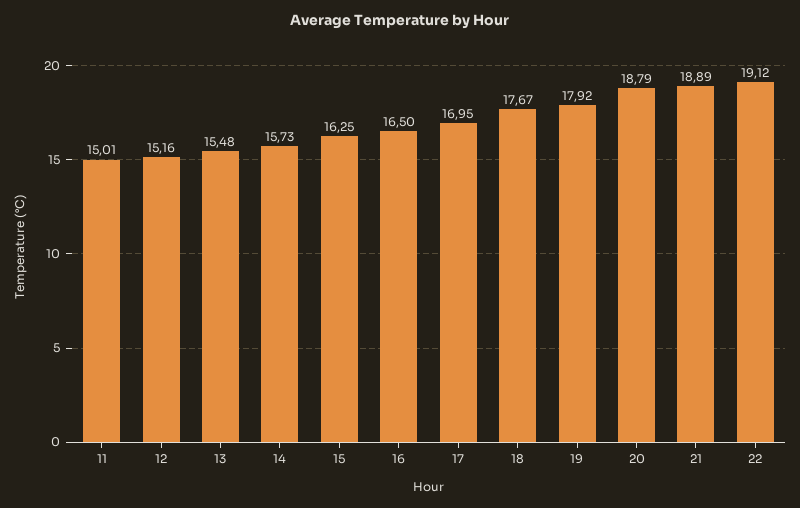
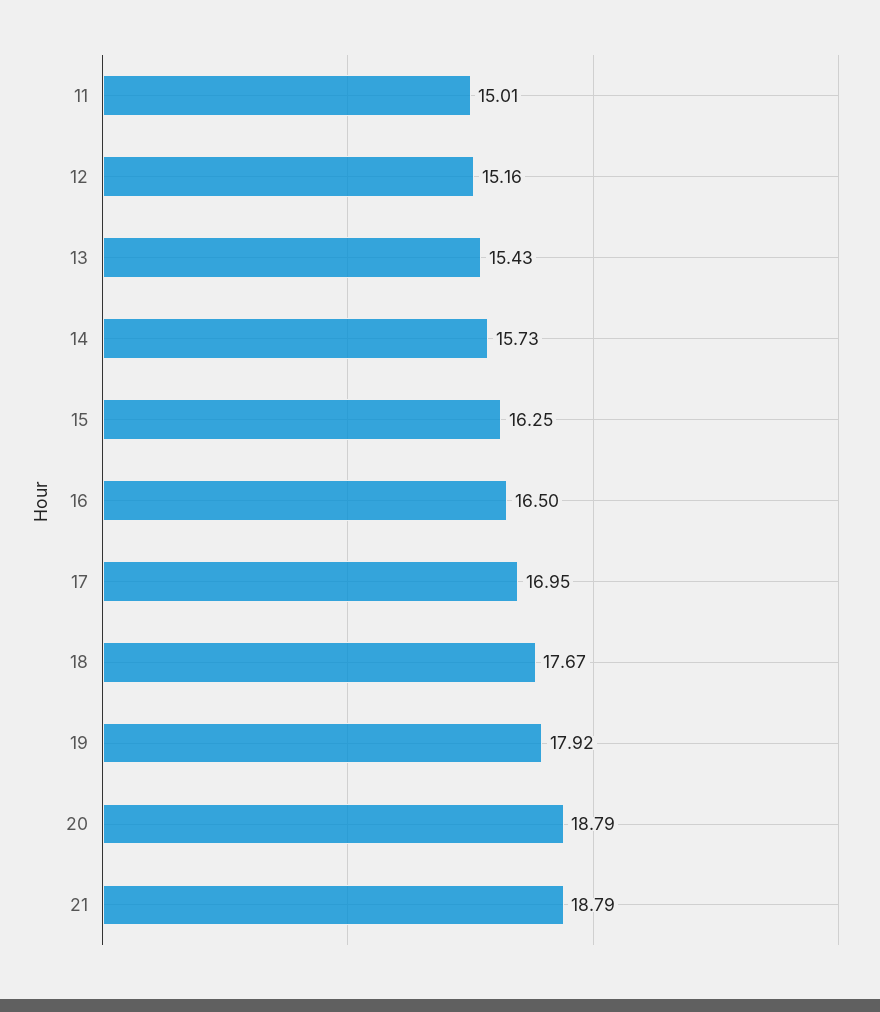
  {
    "11": 15.01,
    "12": 15.16,
-   "13": 15.48,
+   "13": 15.43,
    "14": 15.73,
    "15": 16.25,
    "16": 16.5,
    "17": 16.95,
    "18": 17.67,
    "19": 17.92,
    "20": 18.79,
-   "21": 18.89,
+   "21": 18.79
-   "22": 19.12
  }

